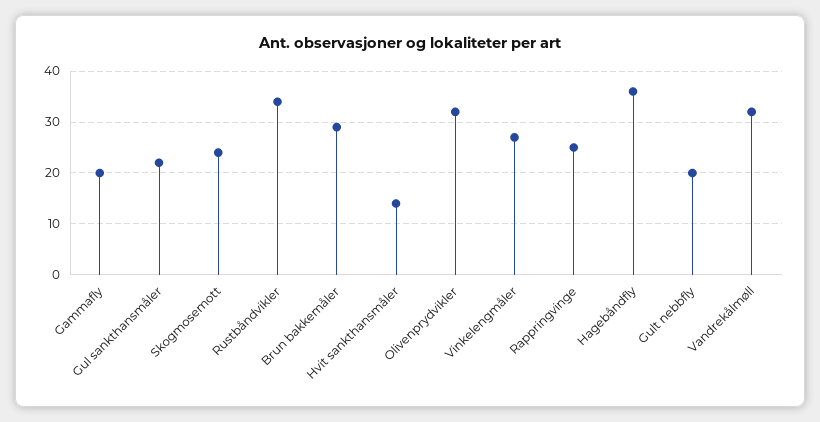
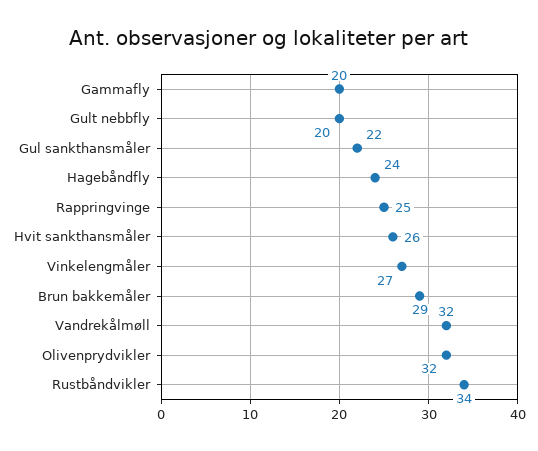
  {
    "Gammafly": 20,
    "Gul sankthansmåler": 22,
-   "Skogmosemott": 25,
    "Rustbåndvikler": 34,
    "Brun bakkemåler": 29,
-   "Hvit sankthansmåler": 15,
+   "Hvit sankthansmåler": 26,
    "Olivenprydvikler": 32,
    "Vinkelengmåler": 27,
    "Rappringvinge": 25,
-   "Hagebåndfly": 35,
+   "Hagebåndfly": 24,
    "Gult nebbfly": 20,
    "Vandrekålmøll": 32
  }

